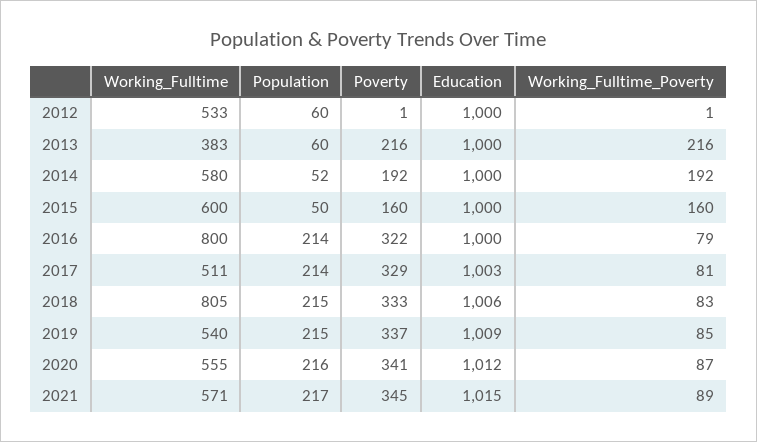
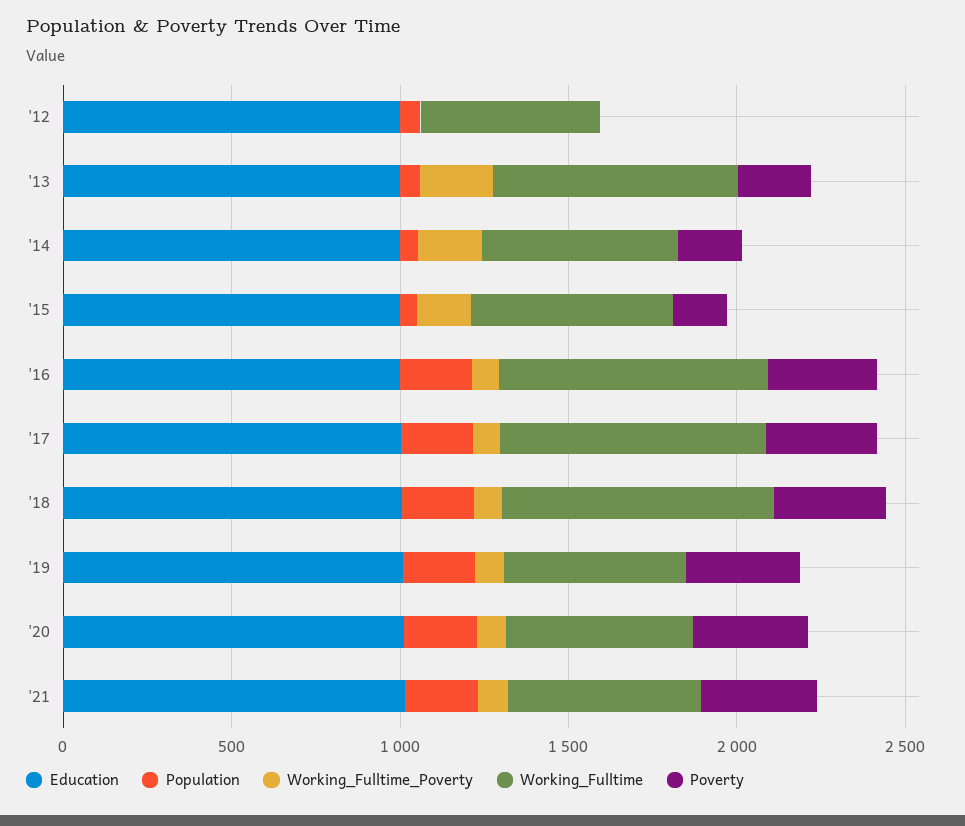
  {
    "Working_Fulltime": {
      "2012": 533,
-     "2013": 383,
+     "2013": 700,
      "2014": 580,
      "2015": 600,
      "2016": 800,
-     "2017": 511,
+     "2017": 800,
      "2018": 805,
      "2019": 540,
      "2020": 555,
      "2021": 571
    },
    "Population": {
      "2012": 60,
      "2013": 60,
      "2014": 52,
      "2015": 50,
      "2016": 214,
      "2017": 214,
      "2018": 215,
      "2019": 215,
      "2020": 216,
      "2021": 217
    },
    "Poverty": {
      "2012": 1,
      "2013": 216,
      "2014": 192,
      "2015": 160,
      "2016": 322,
      "2017": 329,
      "2018": 333,
      "2019": 337,
      "2020": 341,
      "2021": 345
    },
    "Education": {
      "2012": 1000,
      "2013": 1000,
      "2014": 1000,
      "2015": 1000,
      "2016": 1000,
      "2017": 1003,
      "2018": 1006,
      "2019": 1009,
      "2020": 1012,
      "2021": 1015
    },
    "Working_Fulltime_Poverty": {
      "2012": 1,
      "2013": 216,
      "2014": 192,
      "2015": 160,
      "2016": 79,
      "2017": 81,
      "2018": 83,
      "2019": 85,
      "2020": 87,
      "2021": 89
    }
  }

